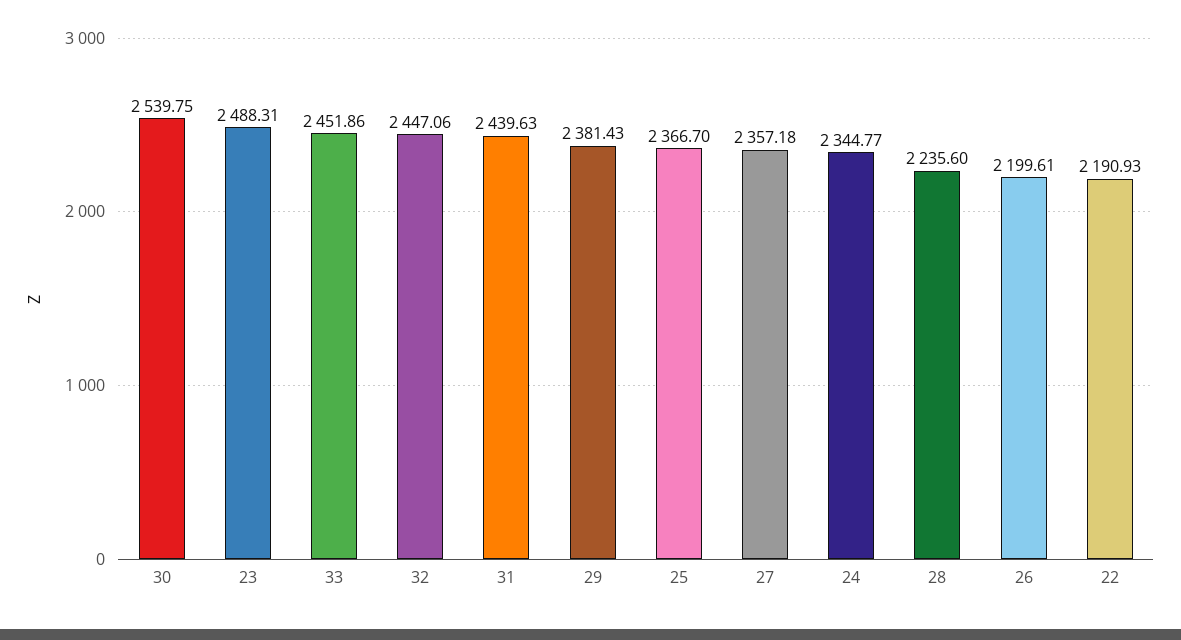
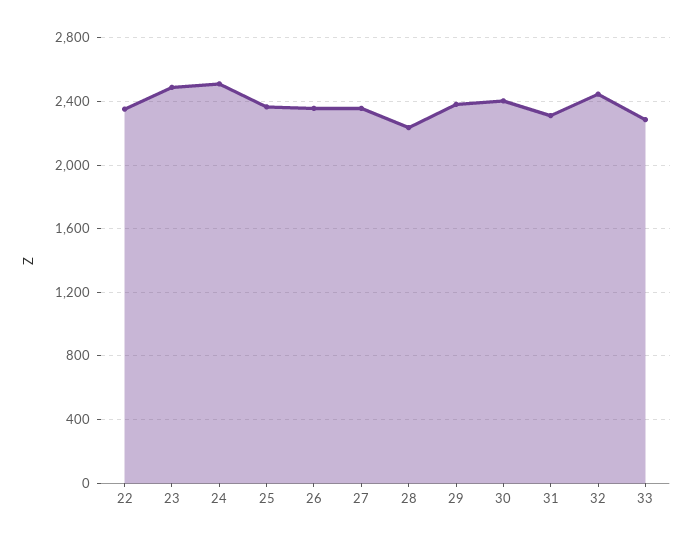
  {
-   "30": 2539.75,
+   "30": 2400,
    "23": 2488.31,
-   "33": 2451.86,
+   "33": 2300,
    "32": 2447.06,
-   "31": 2439.63,
+   "31": 2300,
    "29": 2381.43,
    "25": 2366.7,
    "27": 2357.18,
-   "24": 2344.77,
+   "24": 2500,
    "28": 2235.6,
-   "26": 2199.61,
+   "26": 2350,
-   "22": 2190.93
+   "22": 2350
  }

